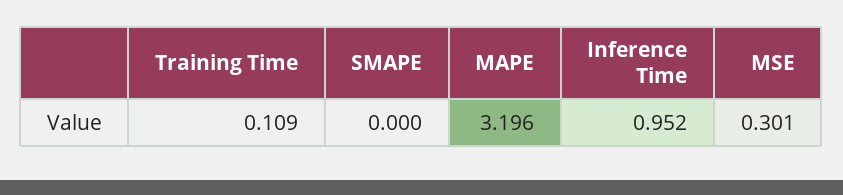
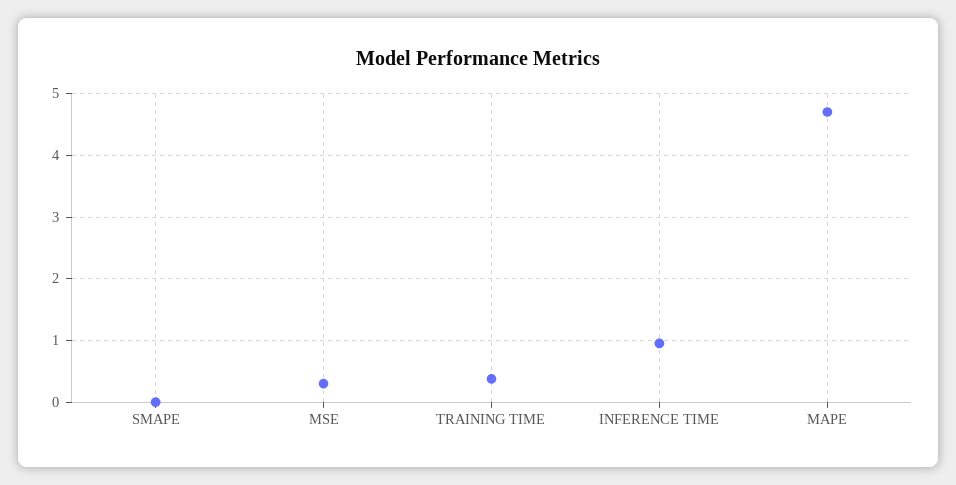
  {
-   "Training Time": 0.109,
+   "Training Time": 0.4,
    "SMAPE": 0,
-   "MAPE": 3.196,
+   "MAPE": 4.7,
    "Inference Time": 0.952,
    "MSE": 0.301
  }

